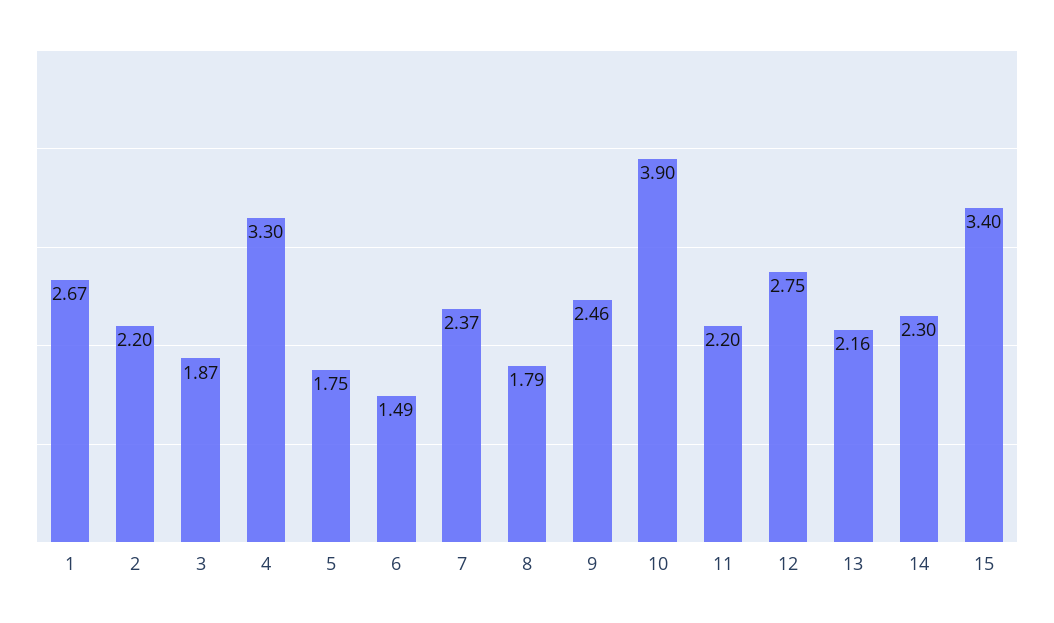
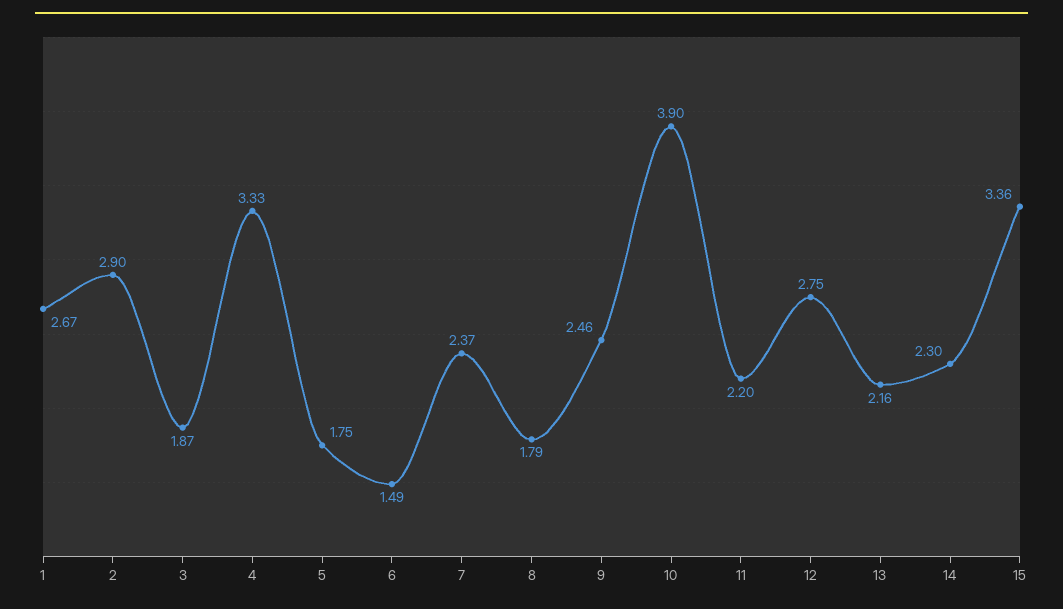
  {
    "1": 2.67,
-   "2": 2.2,
+   "2": 2.9,
    "3": 1.87,
-   "4": 3.3,
+   "4": 3.33,
    "5": 1.75,
    "6": 1.49,
    "7": 2.37,
    "8": 1.79,
    "9": 2.46,
    "10": 3.9,
    "11": 2.2,
    "12": 2.75,
    "13": 2.16,
    "14": 2.3,
-   "15": 3.4
+   "15": 3.36
  }

